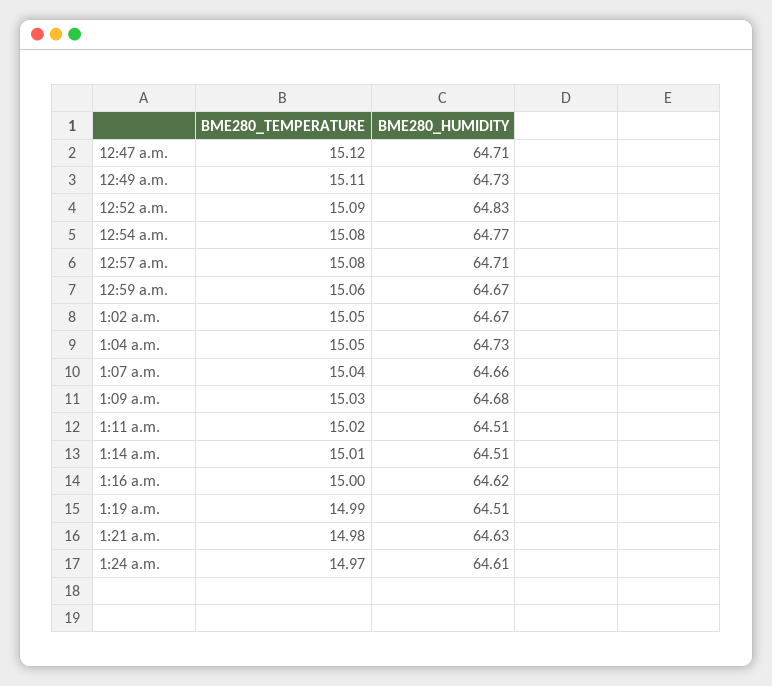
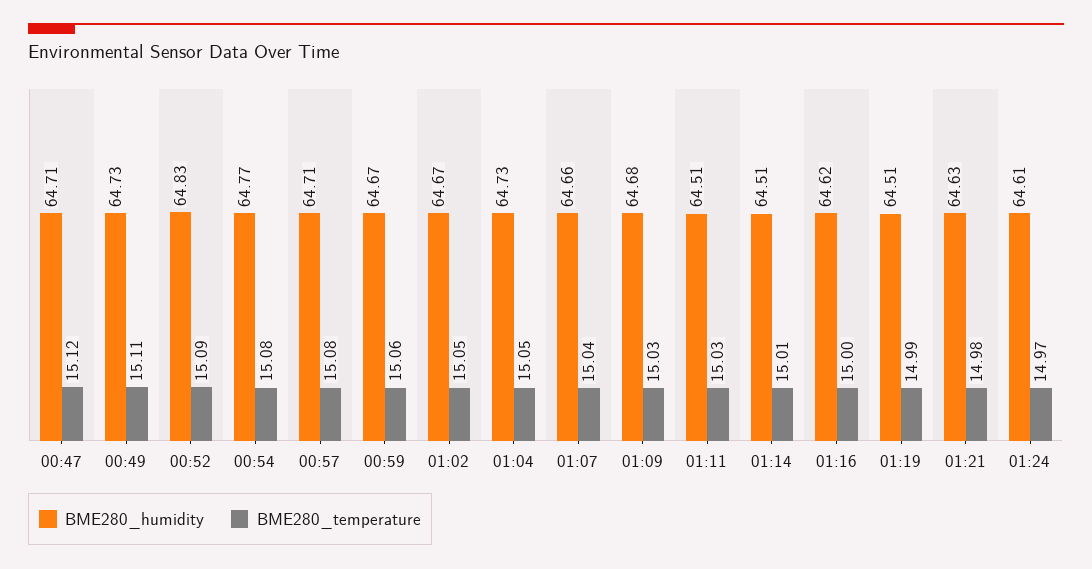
  {
    "BME280_TEMPERATURE": {
      "12:47 a.m.": 15.12,
      "12:49 a.m.": 15.11,
      "12:52 a.m.": 15.09,
      "12:54 a.m.": 15.08,
      "12:57 a.m.": 15.08,
      "12:59 a.m.": 15.06,
      "1:02 a.m.": 15.05,
      "1:04 a.m.": 15.05,
      "1:07 a.m.": 15.04,
      "1:09 a.m.": 15.03,
-     "1:11 a.m.": 15.02,
+     "1:11 a.m.": 15.03,
      "1:14 a.m.": 15.01,
      "1:16 a.m.": 15,
      "1:19 a.m.": 14.99,
      "1:21 a.m.": 14.98,
      "1:24 a.m.": 14.97
    },
    "BME280_HUMIDITY": {
      "12:47 a.m.": 64.71,
      "12:49 a.m.": 64.73,
      "12:52 a.m.": 64.83,
      "12:54 a.m.": 64.77,
      "12:57 a.m.": 64.71,
      "12:59 a.m.": 64.67,
      "1:02 a.m.": 64.67,
      "1:04 a.m.": 64.73,
      "1:07 a.m.": 64.66,
      "1:09 a.m.": 64.68,
      "1:11 a.m.": 64.51,
      "1:14 a.m.": 64.51,
      "1:16 a.m.": 64.62,
      "1:19 a.m.": 64.51,
      "1:21 a.m.": 64.63,
      "1:24 a.m.": 64.61
    }
  }

